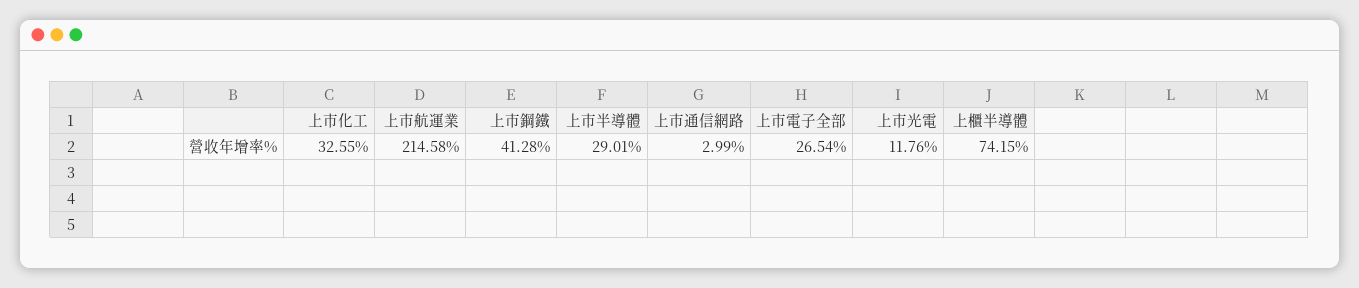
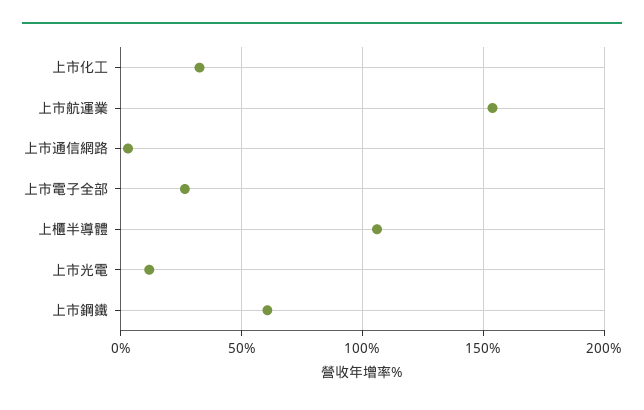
  {
    "上市化工": 32.55,
-   "上市航運業": 214.58,
+   "上市航運業": 155,
-   "上市鋼鐵": 41.28,
+   "上市鋼鐵": 60,
-   "上市半導體": 29.01,
    "上市通信網路": 2.99,
    "上市電子全部": 26.54,
    "上市光電": 11.76,
-   "上櫃半導體": 74.15
+   "上櫃半導體": 105
  }

